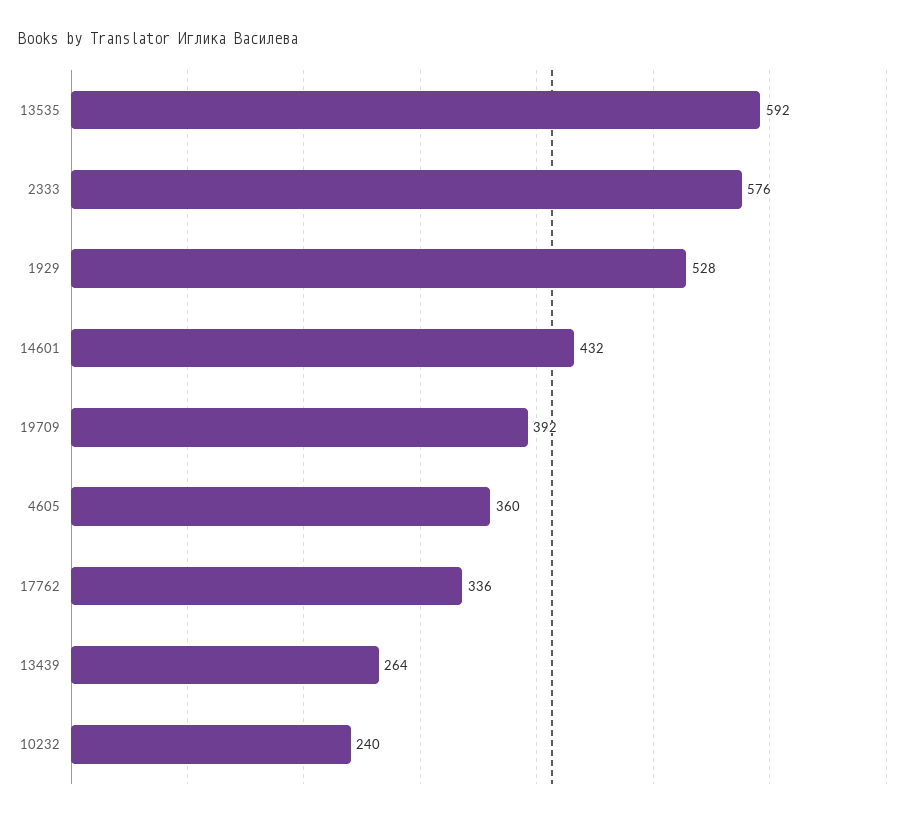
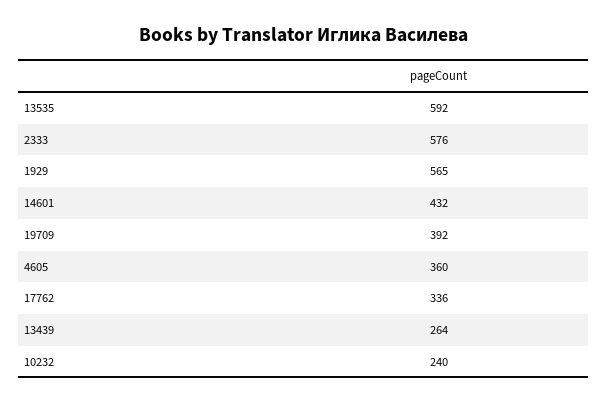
  {
    "13535": 592,
    "2333": 576,
-   "1929": 528,
+   "1929": 565,
    "14601": 432,
    "19709": 392,
    "4605": 360,
    "17762": 336,
    "13439": 264,
    "10232": 240
  }

